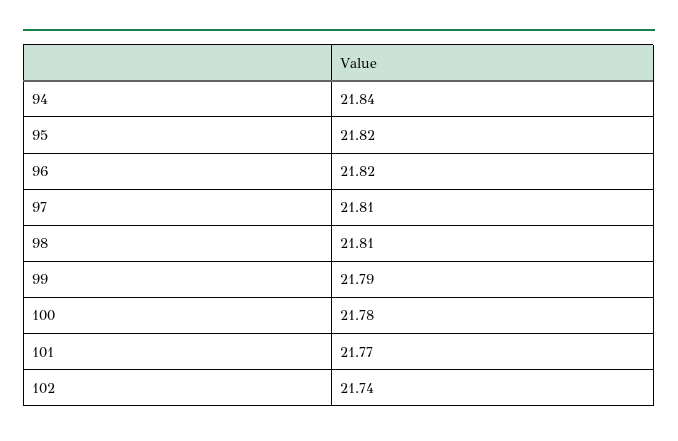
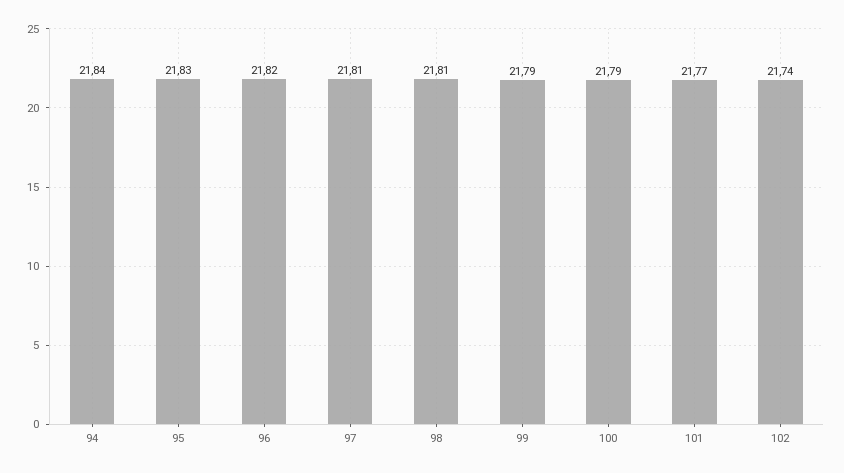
  {
    "94": 21.84,
-   "95": 21.82,
+   "95": 21.83,
    "96": 21.82,
    "97": 21.81,
    "98": 21.81,
    "99": 21.79,
-   "100": 21.78,
+   "100": 21.79,
    "101": 21.77,
    "102": 21.74
  }

